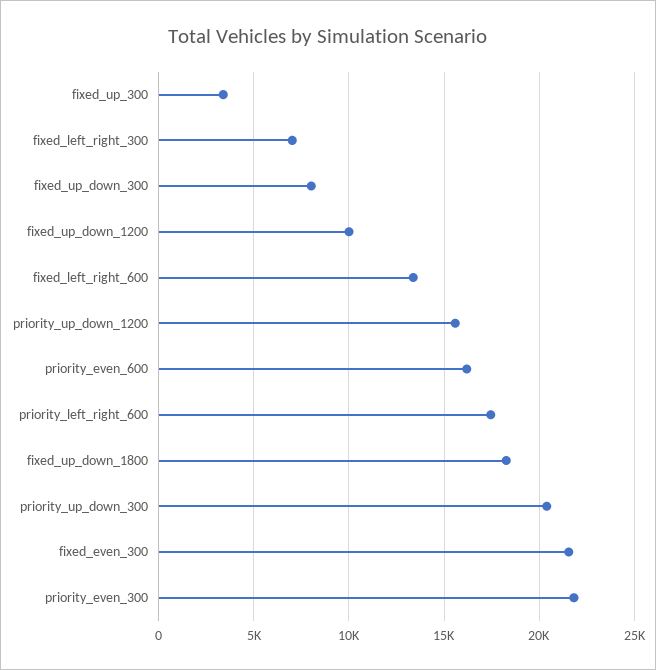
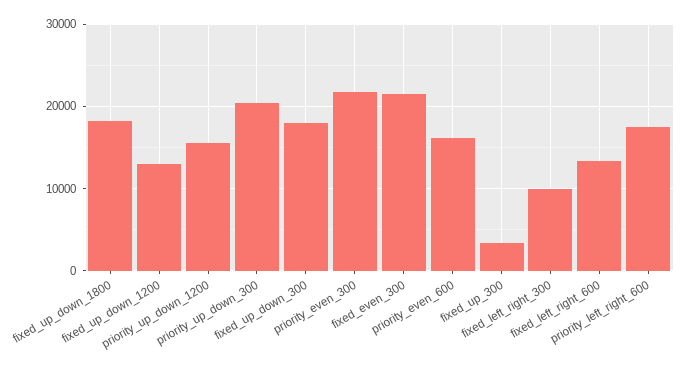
  {
    "fixed_up_300": 3500,
-   "fixed_left_right_300": 7000,
+   "fixed_left_right_300": 10000,
-   "fixed_up_down_300": 8000,
+   "fixed_up_down_300": 18000,
-   "fixed_up_down_1200": 10000,
+   "fixed_up_down_1200": 13000,
    "fixed_left_right_600": 13500,
    "priority_up_down_1200": 15500,
    "priority_even_600": 16000,
    "priority_left_right_600": 17500,
    "fixed_up_down_1800": 18500,
    "priority_up_down_300": 20500,
    "fixed_even_300": 21500,
    "priority_even_300": 22000
  }

